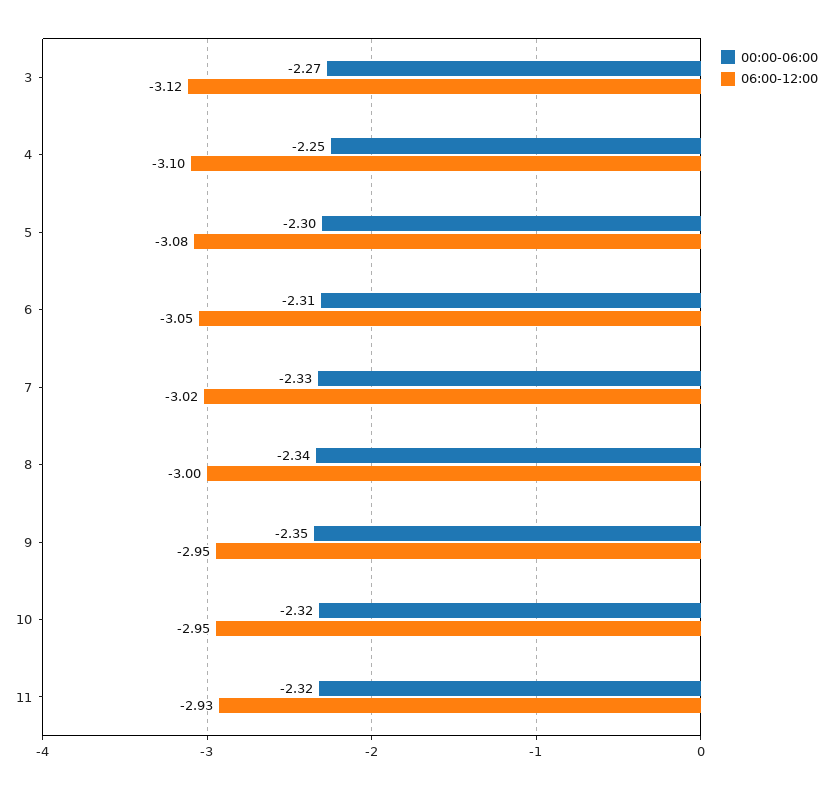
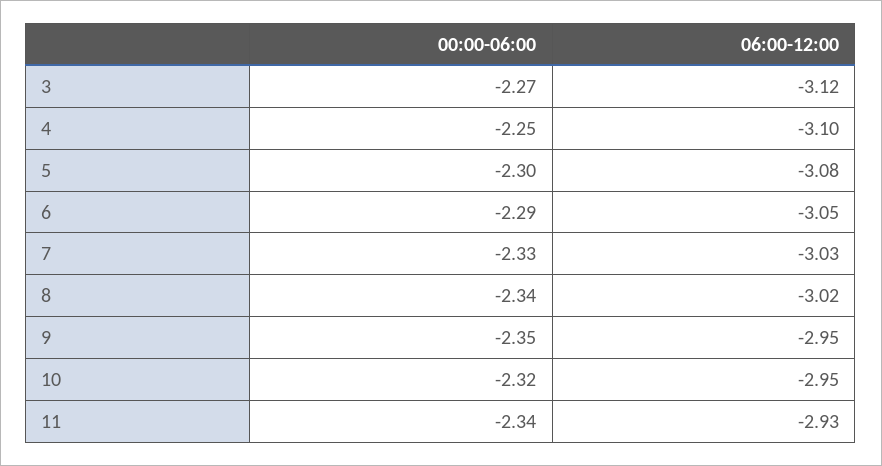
  {
    "00:00-06:00": {
      "3": -2.27,
      "4": -2.25,
      "5": -2.3,
-     "6": -2.31,
+     "6": -2.29,
      "7": -2.33,
      "8": -2.34,
      "9": -2.35,
      "10": -2.32,
-     "11": -2.32
+     "11": -2.34
    },
    "06:00-12:00": {
      "3": -3.12,
      "4": -3.1,
      "5": -3.08,
      "6": -3.05,
-     "7": -3.02,
+     "7": -3.03,
-     "8": -3,
+     "8": -3.02,
      "9": -2.95,
      "10": -2.95,
      "11": -2.93
    }
  }

